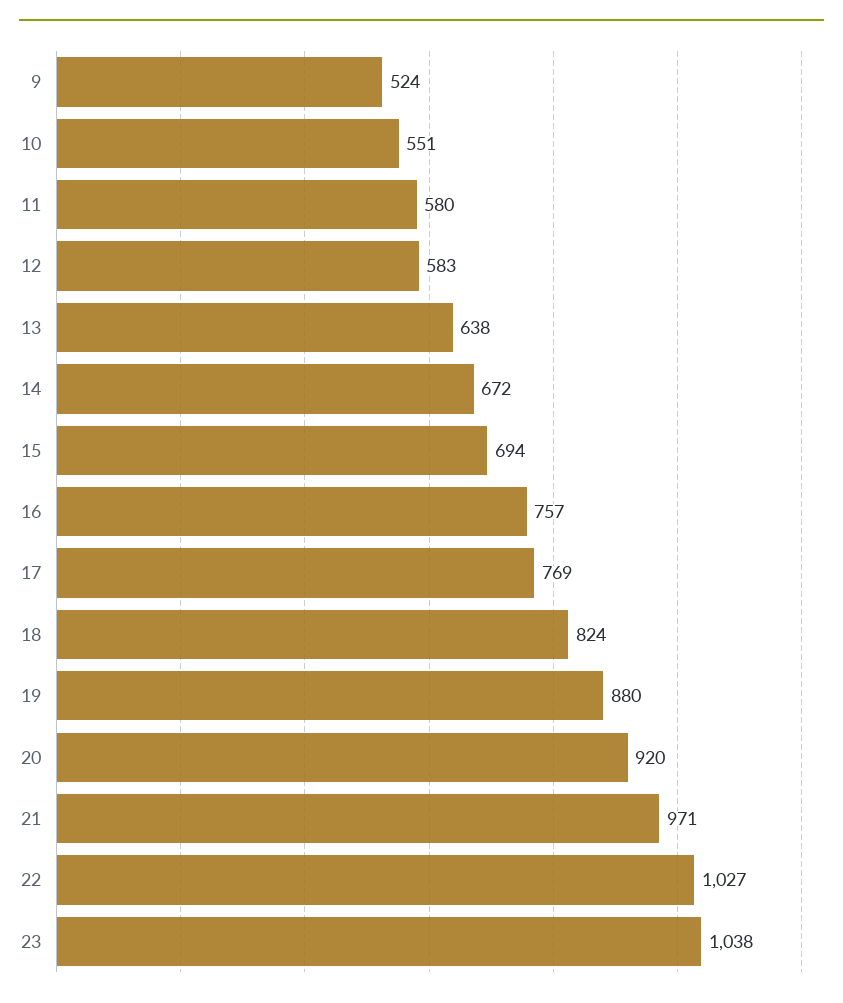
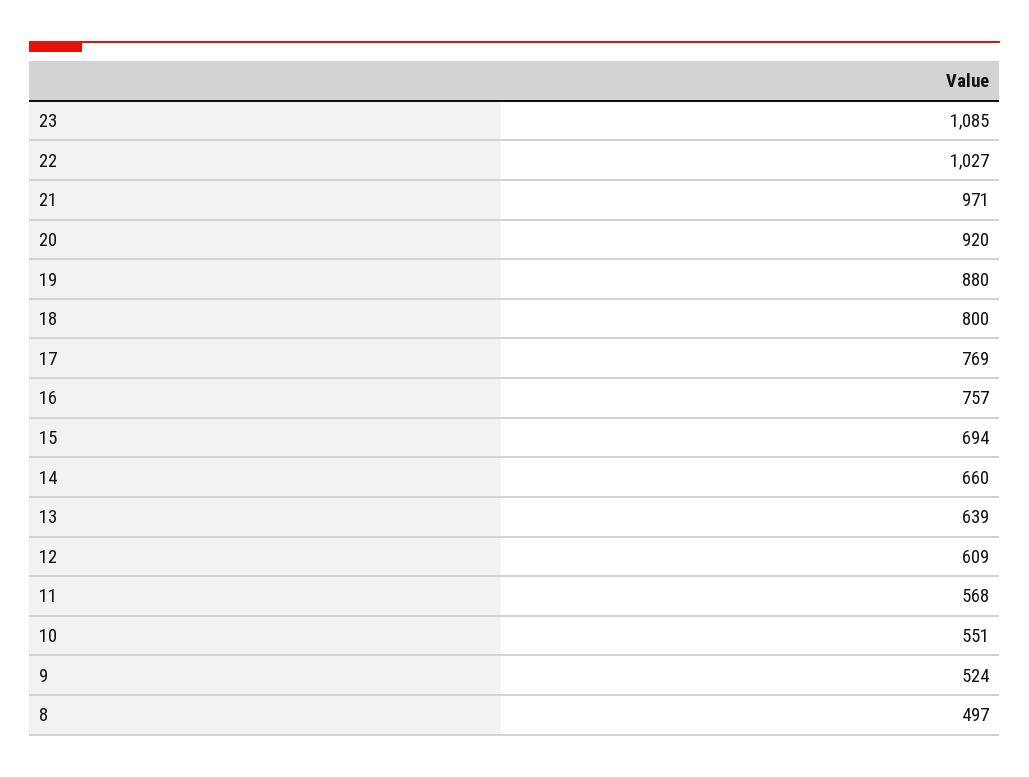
  {
    "9": 524,
    "10": 551,
-   "11": 580,
+   "11": 568,
-   "12": 583,
+   "12": 609,
-   "13": 638,
+   "13": 639,
-   "14": 672,
+   "14": 660,
    "15": 694,
    "16": 757,
    "17": 769,
-   "18": 824,
+   "18": 800,
    "19": 880,
    "20": 920,
    "21": 971,
    "22": 1027,
-   "23": 1038
+   "23": 1085,
+   "8": 497
  }

